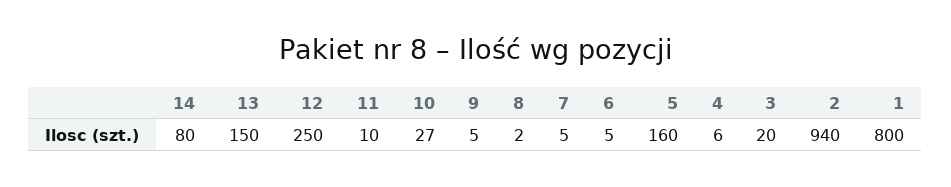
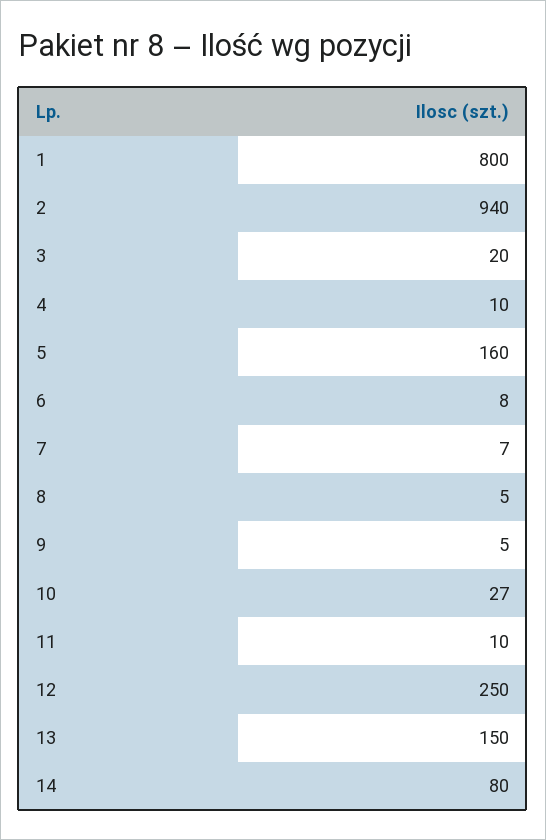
  {
    "14": 80,
    "13": 150,
    "12": 250,
    "11": 10,
    "10": 27,
    "9": 5,
-   "8": 2,
+   "8": 5,
-   "7": 5,
+   "7": 7,
-   "6": 5,
+   "6": 8,
    "5": 160,
-   "4": 6,
+   "4": 10,
    "3": 20,
    "2": 940,
    "1": 800
  }

